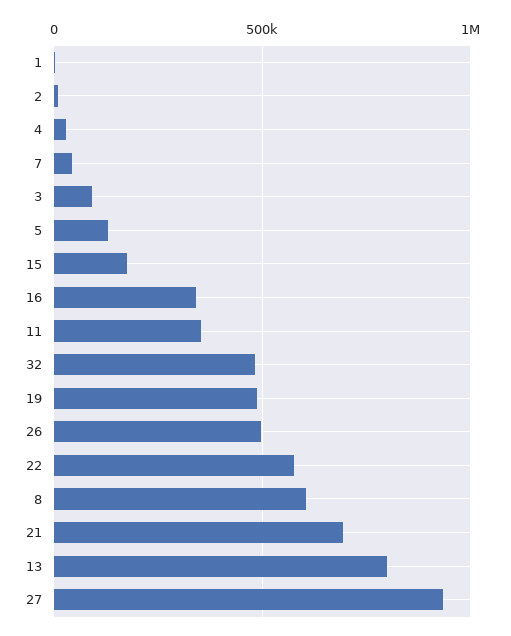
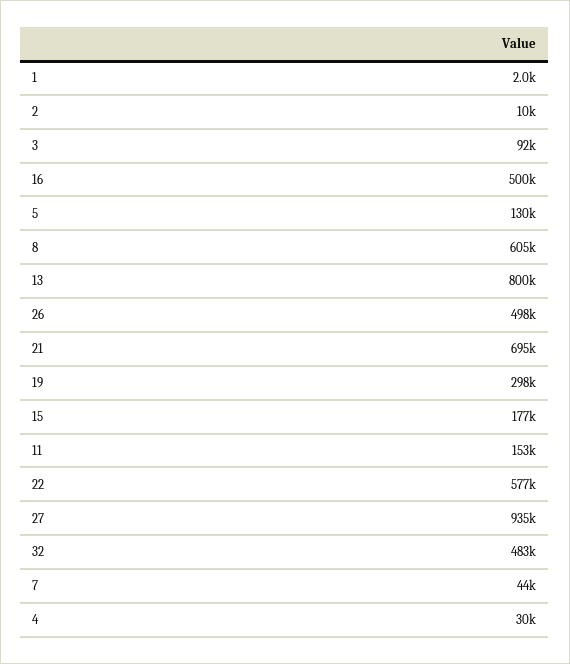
  {
    "1": 2000,
    "2": 10000,
    "4": 30000,
    "7": 44000,
    "3": 92000,
    "5": 130000,
    "15": 177000,
-   "16": 350000,
+   "16": 500000,
-   "11": 350000,
+   "11": 153000,
    "32": 483000,
-   "19": 500000,
+   "19": 298000,
    "26": 498000,
    "22": 577000,
    "8": 605000,
    "21": 695000,
    "13": 800000,
    "27": 935000
  }

